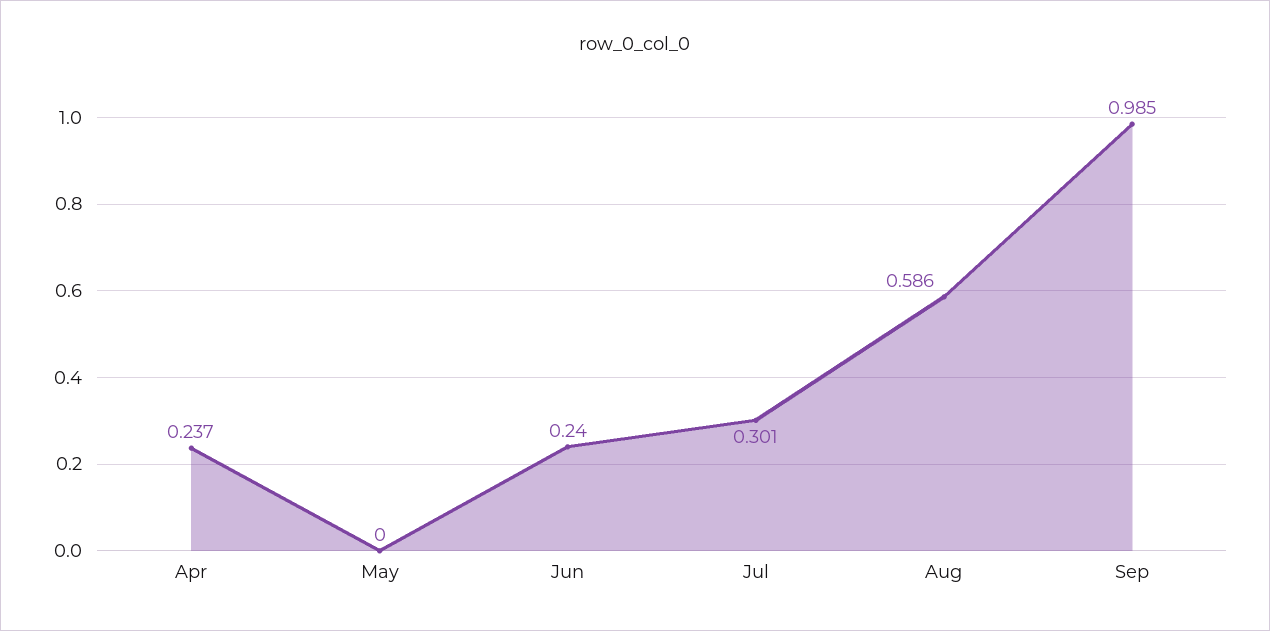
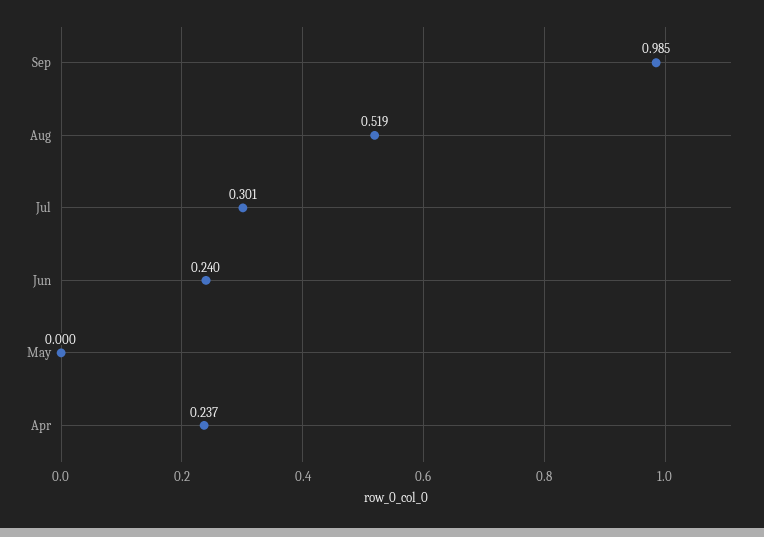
  {
    "Apr": 0.237,
    "May": 0,
    "Jun": 0.24,
    "Jul": 0.301,
-   "Aug": 0.586,
+   "Aug": 0.519,
    "Sep": 0.985
  }

